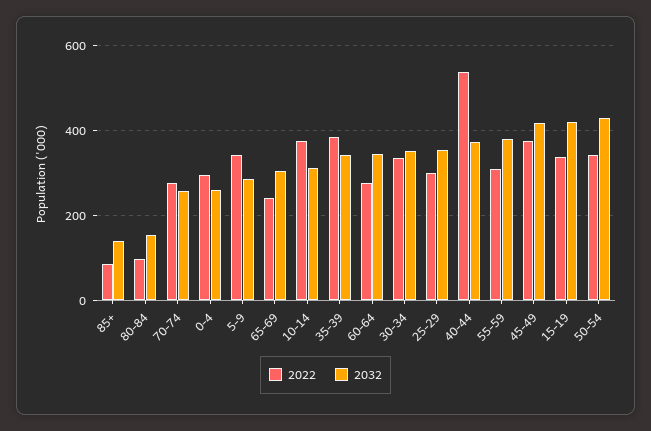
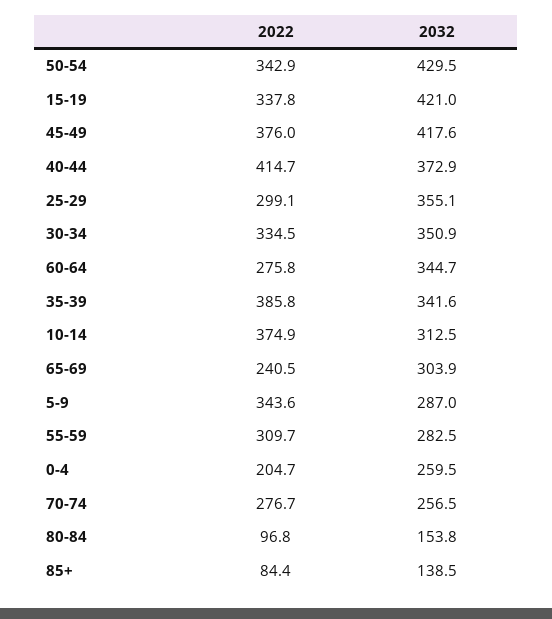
  {
    "2022": {
      "85+": 84.4,
      "80-84": 96.8,
      "70-74": 276.7,
-     "0-4": 300,
+     "0-4": 204.7,
      "5-9": 343.6,
      "65-69": 240.5,
      "10-14": 374.9,
      "35-39": 385.8,
      "60-64": 275.8,
      "30-34": 334.5,
      "25-29": 299.1,
-     "40-44": 540,
+     "40-44": 414.7,
      "55-59": 309.7,
      "45-49": 376,
      "15-19": 337.8,
      "50-54": 342.9
    },
    "2032": {
      "85+": 138.5,
      "80-84": 153.8,
      "70-74": 256.5,
      "0-4": 259.5,
      "5-9": 287,
      "65-69": 303.9,
      "10-14": 312.5,
      "35-39": 341.6,
      "60-64": 344.7,
      "30-34": 350.9,
      "25-29": 355.1,
      "40-44": 372.9,
-     "55-59": 380,
+     "55-59": 282.5,
      "45-49": 417.6,
      "15-19": 421,
      "50-54": 429.5
    }
  }

